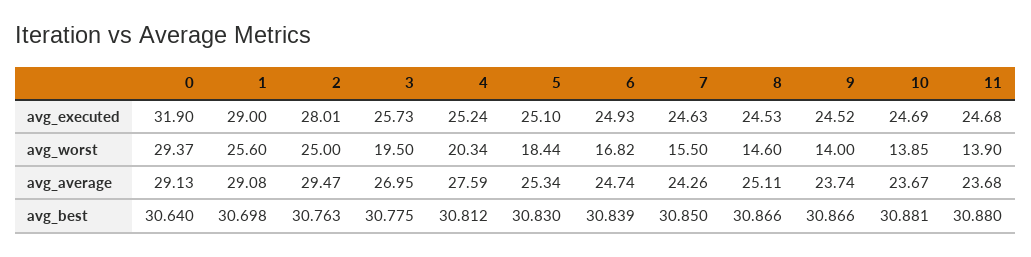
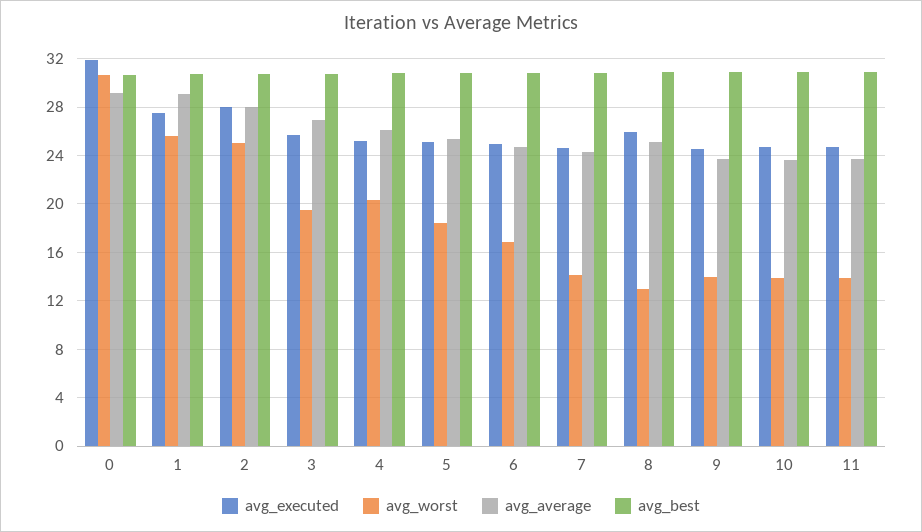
  {
    "avg_executed": {
      "0": 31.9,
-     "1": 29,
+     "1": 27.5,
      "2": 28.01,
      "3": 25.73,
      "4": 25.24,
      "5": 25.1,
      "6": 24.93,
      "7": 24.63,
-     "8": 24.53,
+     "8": 26,
      "9": 24.52,
      "10": 24.69,
      "11": 24.68
    },
    "avg_worst": {
-     "0": 29.37,
+     "0": 30.5,
      "1": 25.6,
      "2": 25,
      "3": 19.5,
      "4": 20.34,
      "5": 18.44,
      "6": 16.82,
-     "7": 15.5,
+     "7": 14,
-     "8": 14.6,
+     "8": 13,
      "9": 14,
      "10": 13.85,
      "11": 13.9
    },
    "avg_average": {
      "0": 29.13,
      "1": 29.08,
-     "2": 29.47,
+     "2": 28,
      "3": 26.95,
-     "4": 27.59,
+     "4": 26,
      "5": 25.34,
      "6": 24.74,
      "7": 24.26,
      "8": 25.11,
      "9": 23.74,
      "10": 23.67,
      "11": 23.68
    },
    "avg_best": {
      "0": 30.64,
      "1": 30.698,
      "2": 30.763,
      "3": 30.775,
      "4": 30.812,
      "5": 30.83,
      "6": 30.839,
      "7": 30.85,
      "8": 30.866,
      "9": 30.866,
      "10": 30.881,
      "11": 30.88
    }
  }

